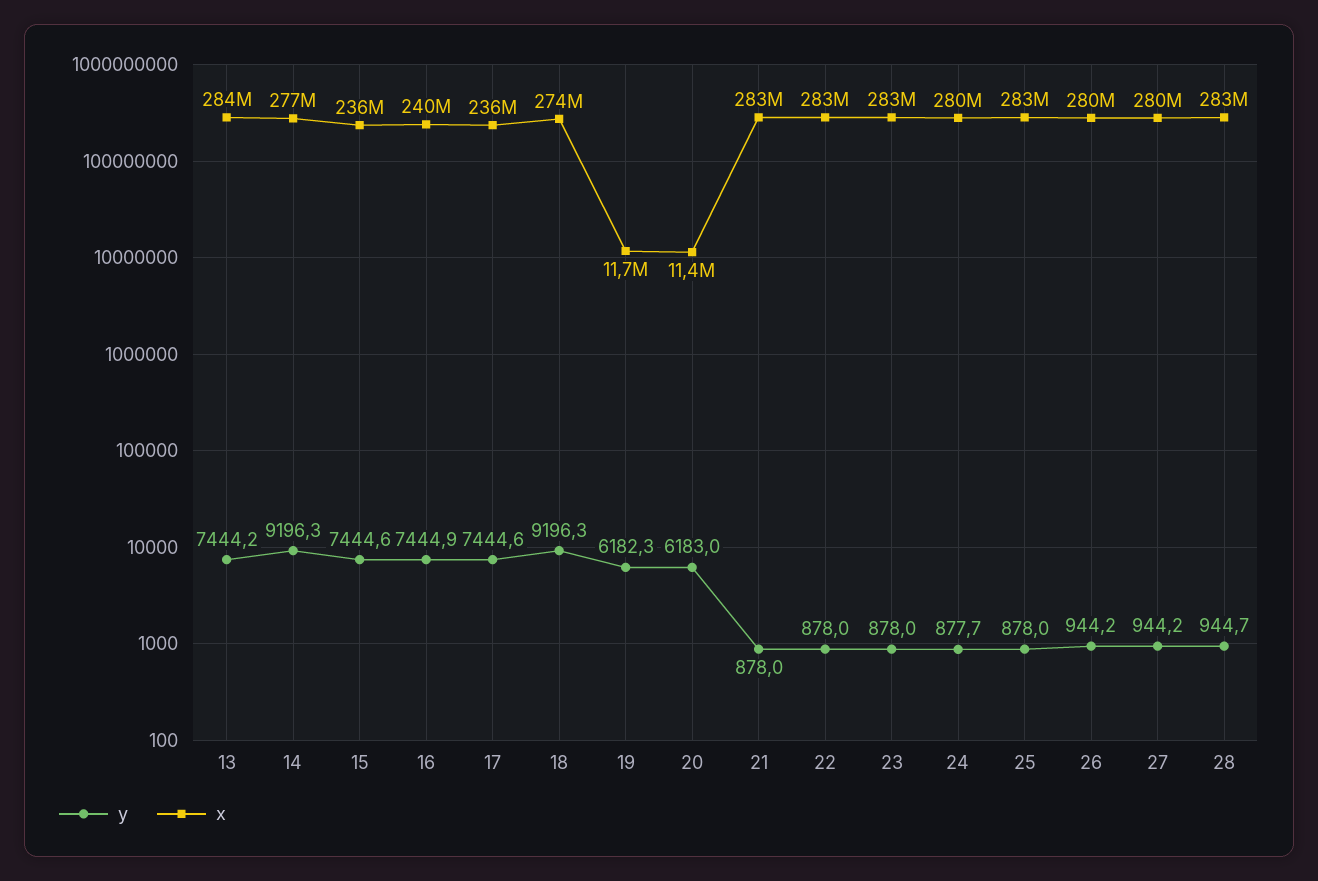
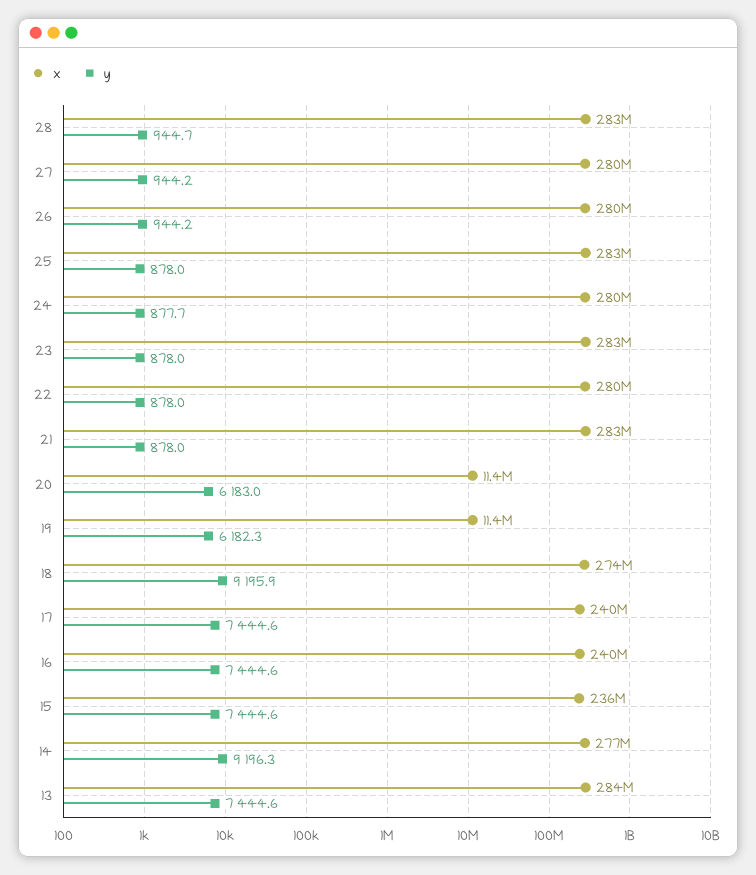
  {
    "y": {
-     "13": 7444.2,
+     "13": 7444.6,
      "14": 9196.3,
      "15": 7444.6,
-     "16": 7444.9,
+     "16": 7444.6,
      "17": 7444.6,
-     "18": 9196.3,
+     "18": 9195.9,
      "19": 6182.3,
      "20": 6183,
      "21": 878,
      "22": 878,
      "23": 878,
      "24": 877.7,
      "25": 878,
      "26": 944.2,
      "27": 944.2,
      "28": 944.7
    },
    "x": {
      "13": 284000000,
      "14": 277000000,
      "15": 236000000,
      "16": 240000000,
-     "17": 236000000,
+     "17": 240000000,
      "18": 274000000,
-     "19": 11700000,
+     "19": 11400000,
      "20": 11400000,
      "21": 283000000,
-     "22": 283000000,
+     "22": 280000000,
      "23": 283000000,
      "24": 280000000,
      "25": 283000000,
      "26": 280000000,
      "27": 280000000,
      "28": 283000000
    }
  }

